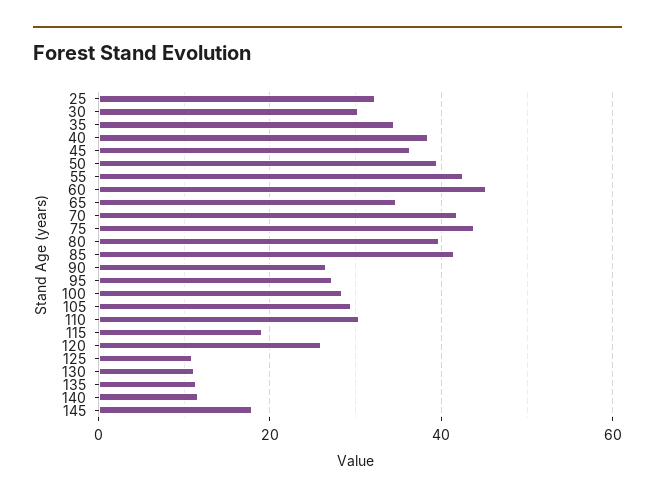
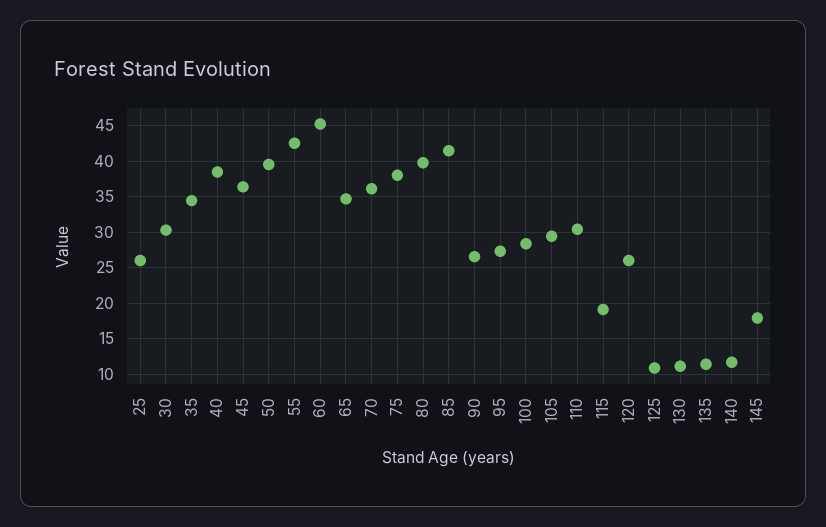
  {
-   "25": 32,
+   "25": 26,
    "30": 30,
    "35": 34,
    "40": 38,
    "45": 36,
    "50": 40,
    "55": 43,
    "60": 45,
    "65": 35,
-   "70": 42,
+   "70": 36,
-   "75": 44,
+   "75": 38,
    "80": 40,
    "85": 41,
    "90": 27,
    "95": 27,
    "100": 28,
    "105": 29,
    "110": 30,
    "115": 19,
    "120": 26,
    "125": 11,
    "130": 11,
    "135": 11,
    "140": 12,
    "145": 18
  }

